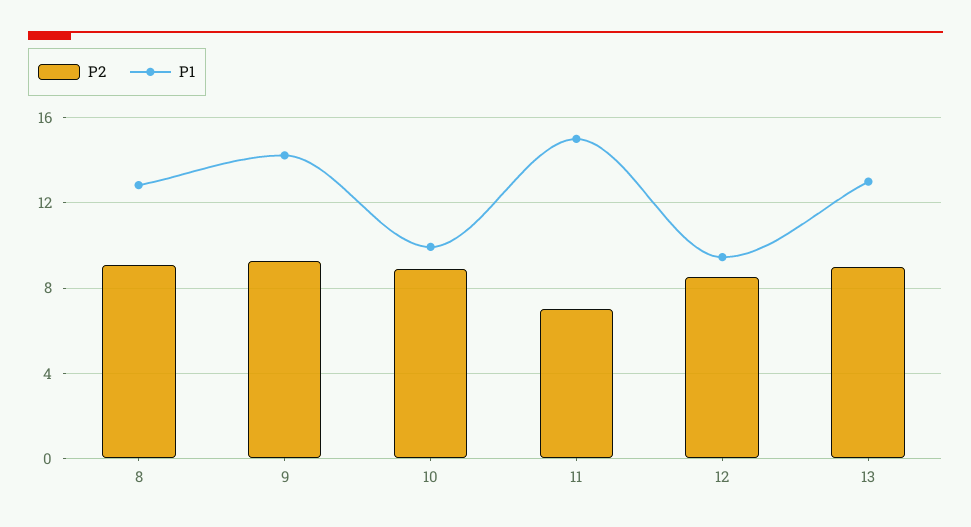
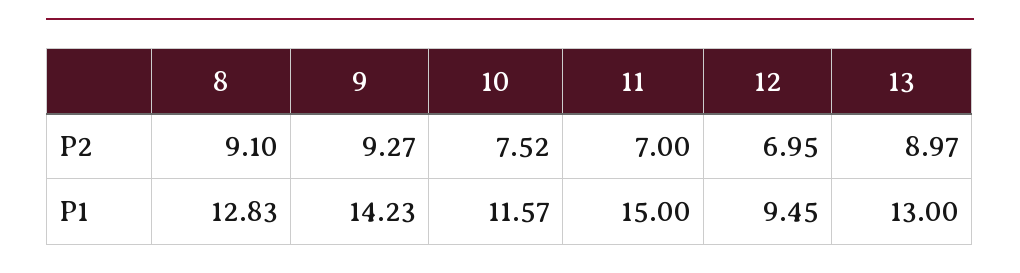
  {
    "P2": {
      "8": 9.1,
      "9": 9.27,
-     "10": 9,
+     "10": 7.52,
      "11": 7,
-     "12": 8.5,
+     "12": 6.95,
      "13": 8.97
    },
    "P1": {
      "8": 12.83,
      "9": 14.23,
-     "10": 10,
+     "10": 11.57,
      "11": 15,
      "12": 9.45,
      "13": 13
    }
  }

